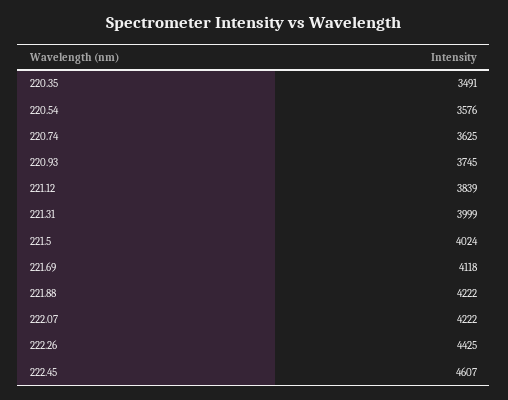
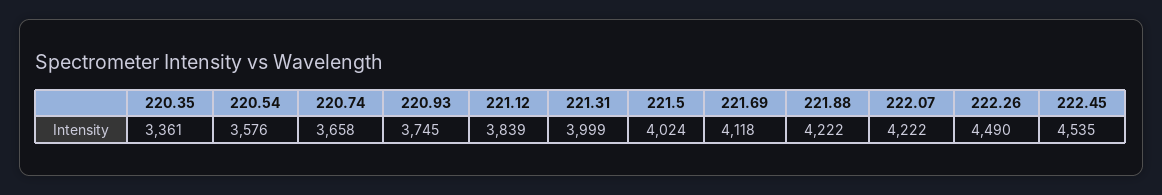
  {
-   "220.35": 3491,
+   "220.35": 3361,
    "220.54": 3576,
-   "220.74": 3625,
+   "220.74": 3658,
    "220.93": 3745,
    "221.12": 3839,
    "221.31": 3999,
    "221.5": 4024,
    "221.69": 4118,
    "221.88": 4222,
    "222.07": 4222,
-   "222.26": 4425,
+   "222.26": 4490,
-   "222.45": 4607
+   "222.45": 4535
  }

